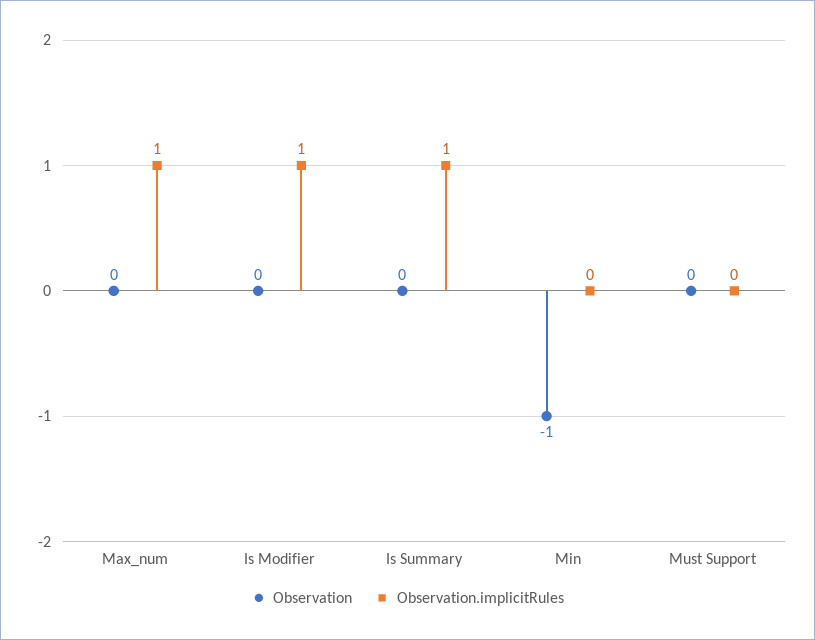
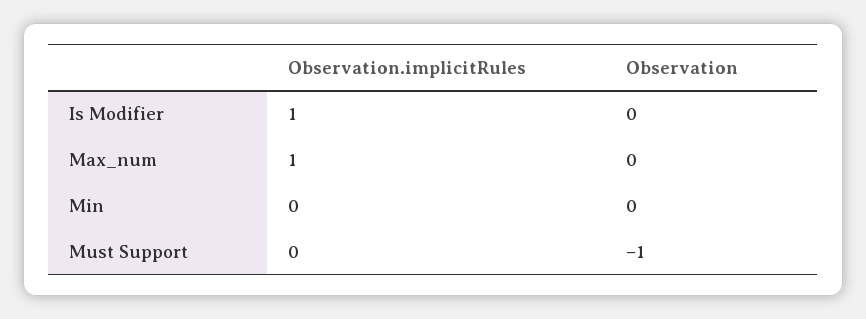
  {
    "Observation": {
      "Max_num": 0,
      "Is Modifier": 0,
-     "Is Summary": 0,
-     "Min": -1,
+     "Min": 0,
-     "Must Support": 0
+     "Must Support": -1
    },
    "Observation.implicitRules": {
      "Max_num": 1,
      "Is Modifier": 1,
-     "Is Summary": 1,
      "Min": 0,
      "Must Support": 0
    }
  }

